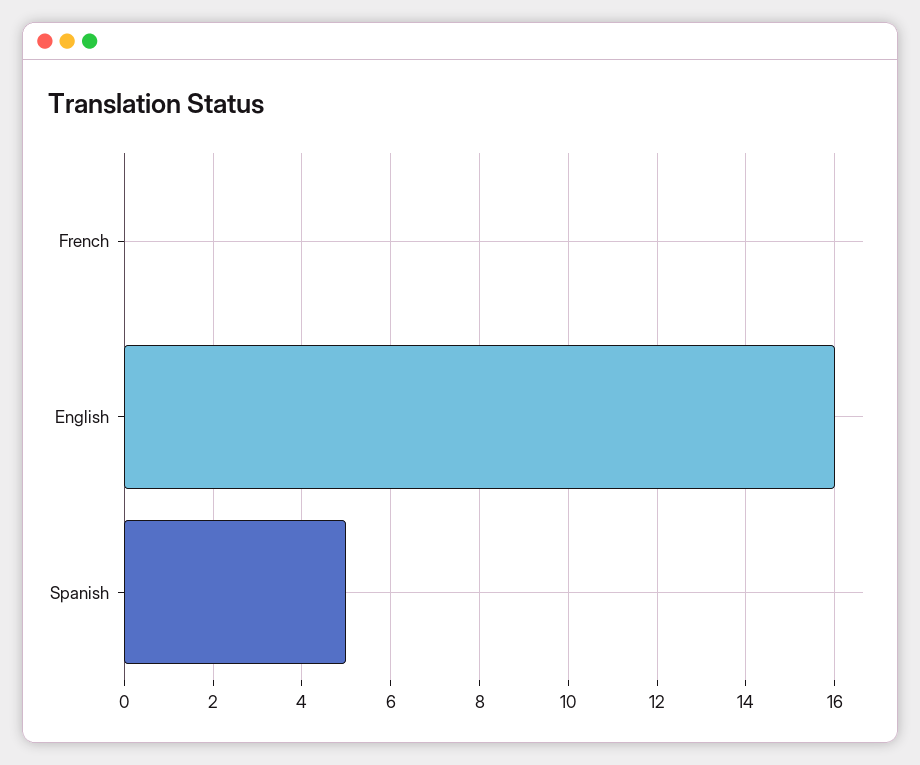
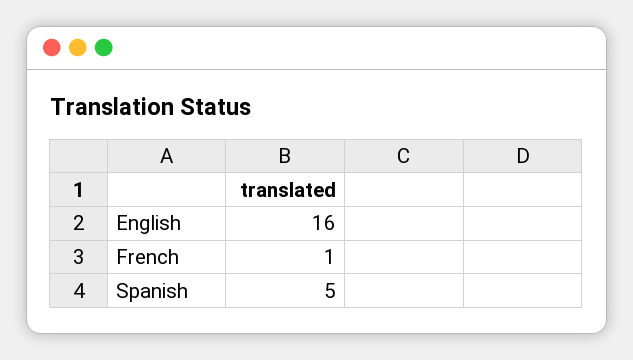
  {
-   "French": 0,
+   "French": 1,
    "English": 16,
    "Spanish": 5
  }

